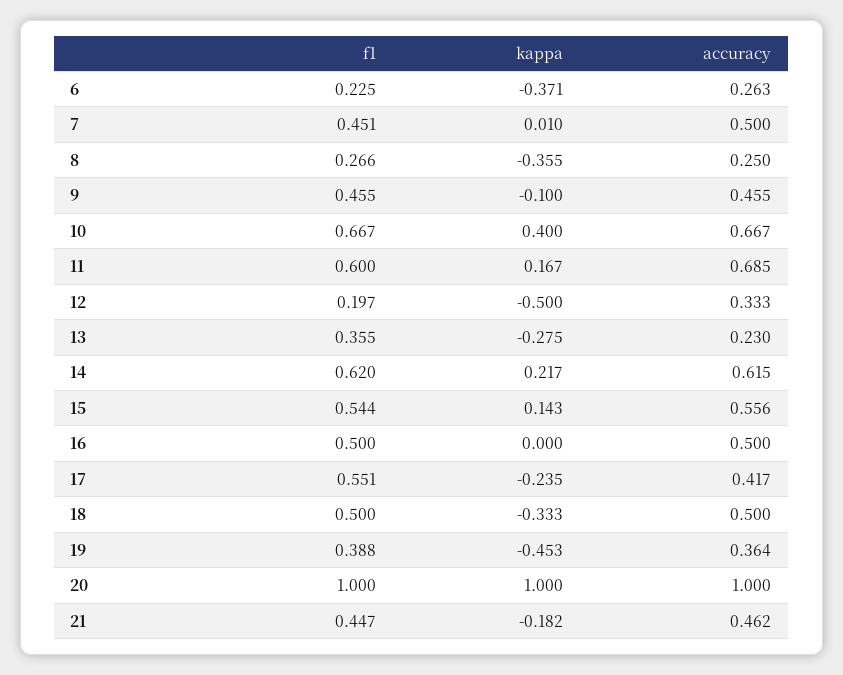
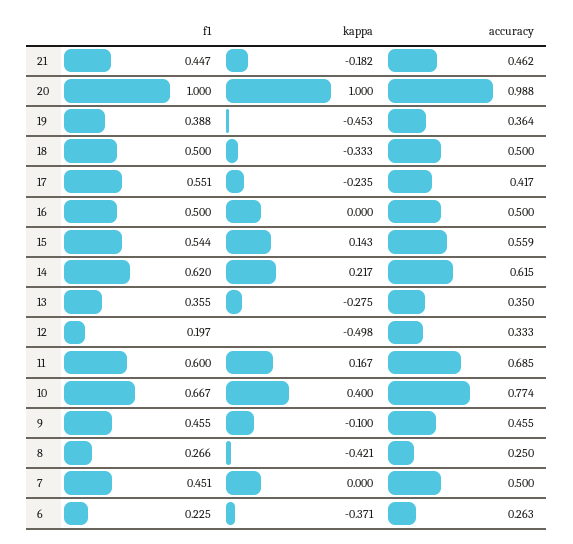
  {
    "f1": {
      "6": 0.225,
      "7": 0.451,
      "8": 0.266,
      "9": 0.455,
      "10": 0.667,
      "11": 0.6,
      "12": 0.197,
      "13": 0.355,
      "14": 0.62,
      "15": 0.544,
      "16": 0.5,
      "17": 0.551,
      "18": 0.5,
      "19": 0.388,
      "20": 1,
      "21": 0.447
    },
    "kappa": {
      "6": -0.371,
-     "7": 0.01,
+     "7": 0,
-     "8": -0.355,
+     "8": -0.421,
      "9": -0.1,
      "10": 0.4,
      "11": 0.167,
-     "12": -0.5,
+     "12": -0.498,
      "13": -0.275,
      "14": 0.217,
      "15": 0.143,
      "16": 0,
      "17": -0.235,
      "18": -0.333,
      "19": -0.453,
      "20": 1,
      "21": -0.182
    },
    "accuracy": {
      "6": 0.263,
      "7": 0.5,
      "8": 0.25,
      "9": 0.455,
-     "10": 0.667,
+     "10": 0.774,
      "11": 0.685,
      "12": 0.333,
-     "13": 0.23,
+     "13": 0.35,
      "14": 0.615,
-     "15": 0.556,
+     "15": 0.559,
      "16": 0.5,
      "17": 0.417,
      "18": 0.5,
      "19": 0.364,
-     "20": 1,
+     "20": 0.988,
      "21": 0.462
    }
  }

